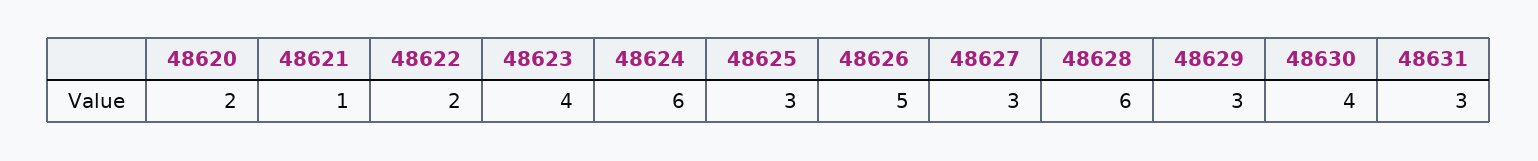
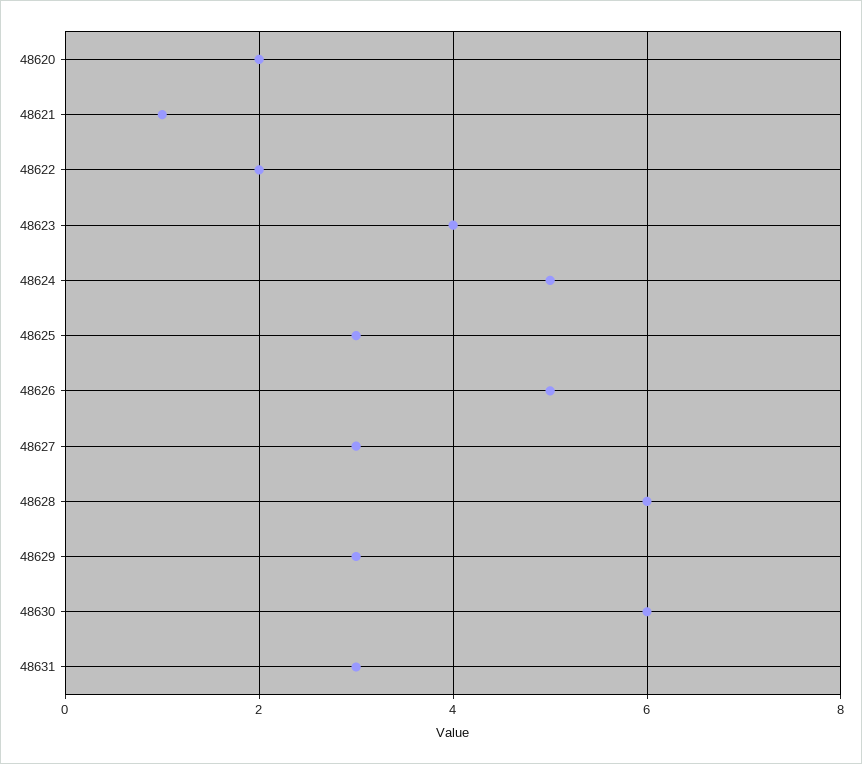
  {
    "48620": 2,
    "48621": 1,
    "48622": 2,
    "48623": 4,
-   "48624": 6,
+   "48624": 5,
    "48625": 3,
    "48626": 5,
    "48627": 3,
    "48628": 6,
    "48629": 3,
-   "48630": 4,
+   "48630": 6,
    "48631": 3
  }

